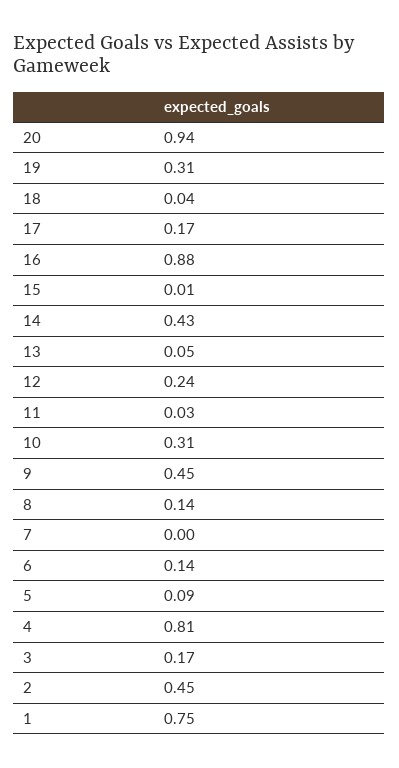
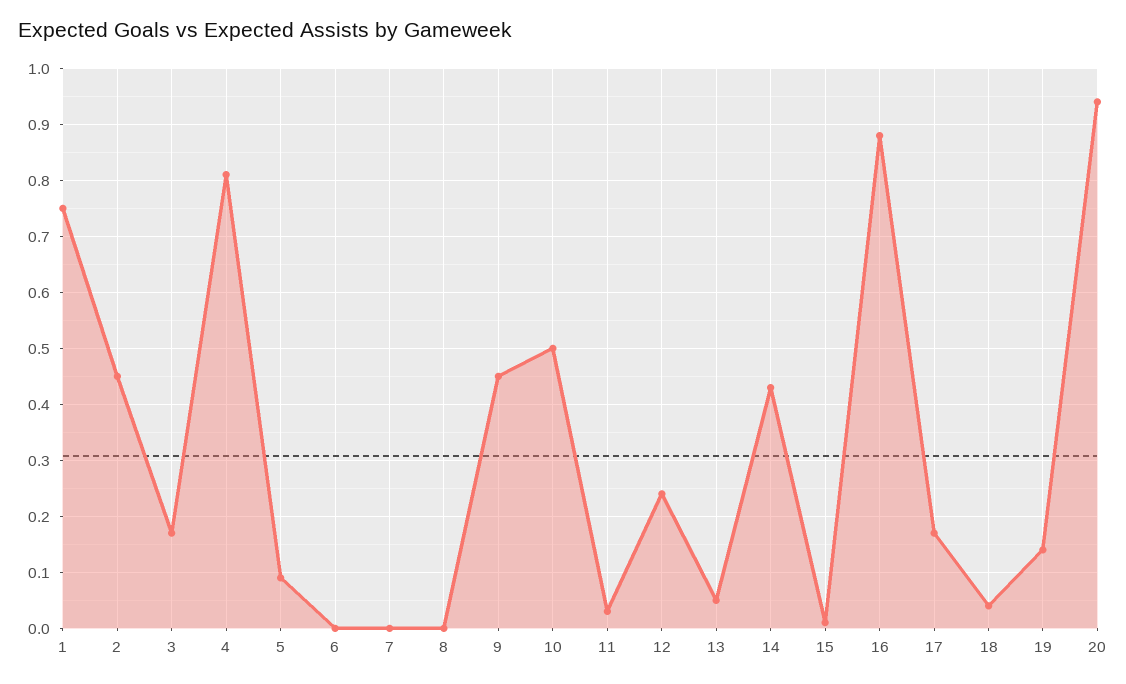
  {
    "20": 0.94,
-   "19": 0.31,
+   "19": 0.15,
    "18": 0.04,
    "17": 0.17,
    "16": 0.88,
    "15": 0.01,
    "14": 0.43,
    "13": 0.05,
    "12": 0.24,
    "11": 0.03,
-   "10": 0.31,
+   "10": 0.5,
    "9": 0.45,
-   "8": 0.14,
+   "8": 0,
    "7": 0,
-   "6": 0.14,
+   "6": 0,
    "5": 0.09,
    "4": 0.81,
    "3": 0.17,
    "2": 0.45,
    "1": 0.75
  }

